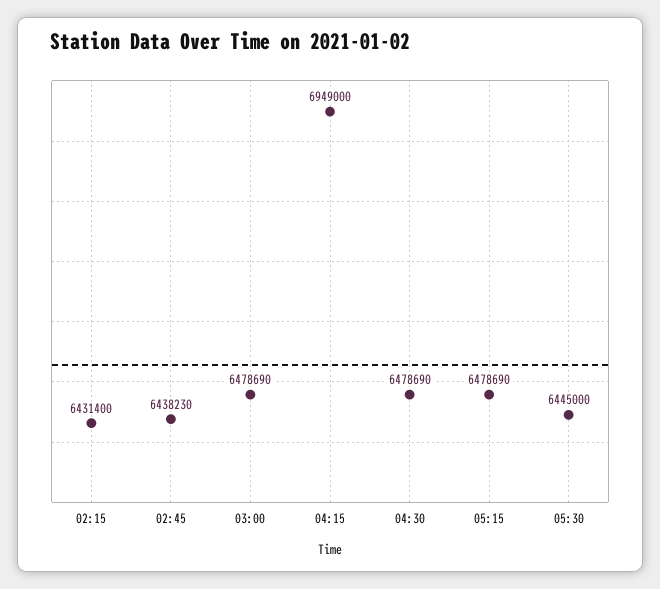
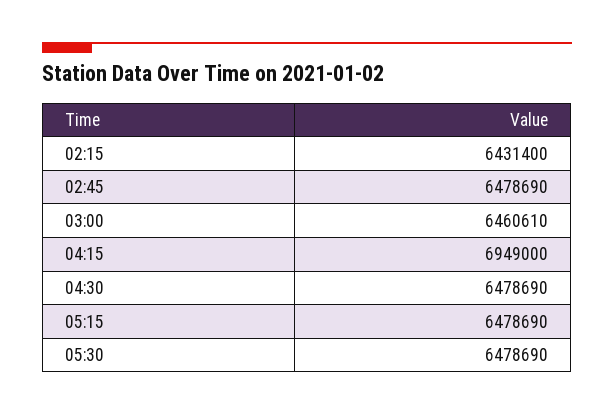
  {
    "02:15": 6431400,
-   "02:45": 6438230,
+   "02:45": 6478690,
-   "03:00": 6478690,
+   "03:00": 6460610,
    "04:15": 6949000,
    "04:30": 6478690,
    "05:15": 6478690,
-   "05:30": 6445000
+   "05:30": 6478690
  }

